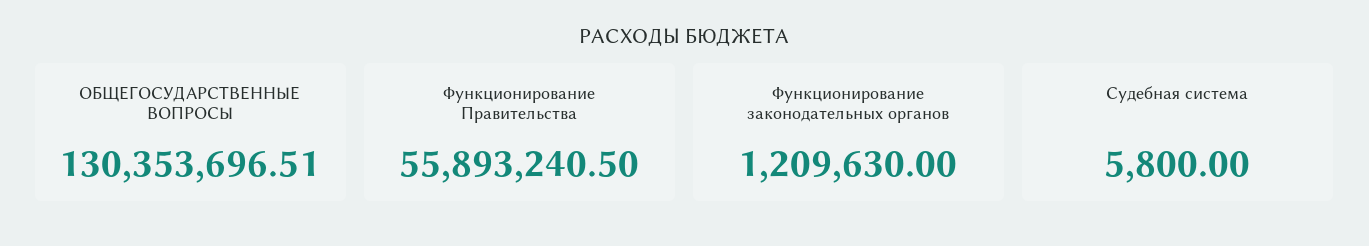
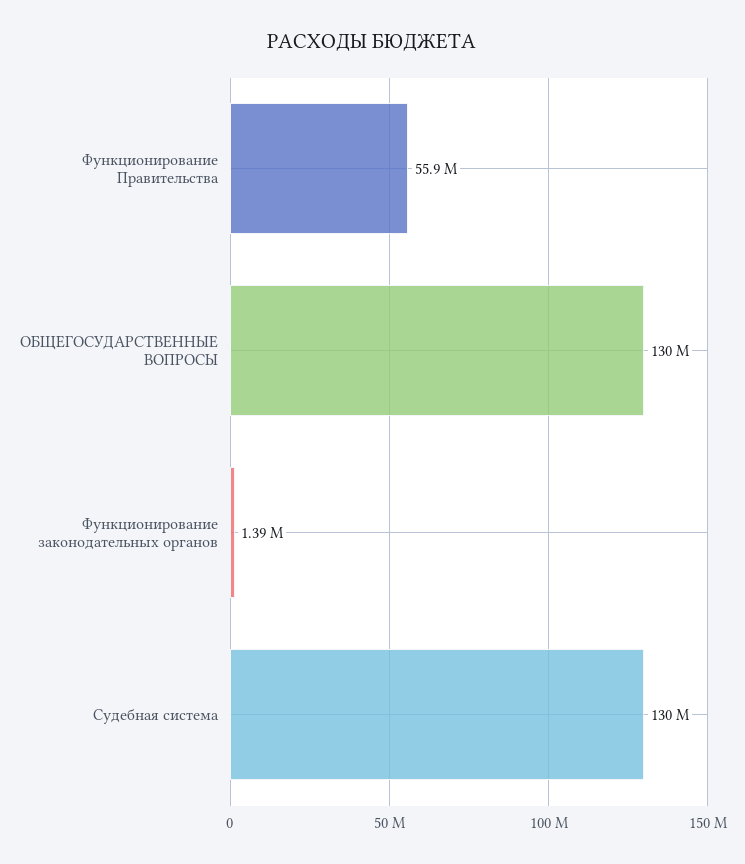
  {
    "ОБЩЕГОСУДАРСТВЕННЫЕ ВОПРОСЫ": 130353696.51,
    "Функционирование Правительства": 55893240.5,
-   "Функционирование законодательных органов": 1209630,
+   "Функционирование законодательных органов": 1390000,
-   "Судебная система": 5800
+   "Судебная система": 130000000
  }

